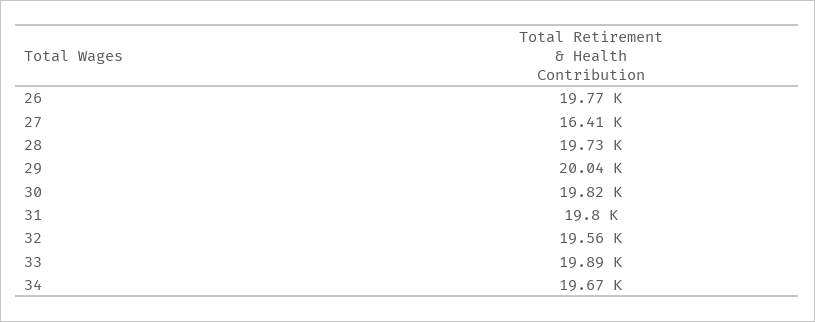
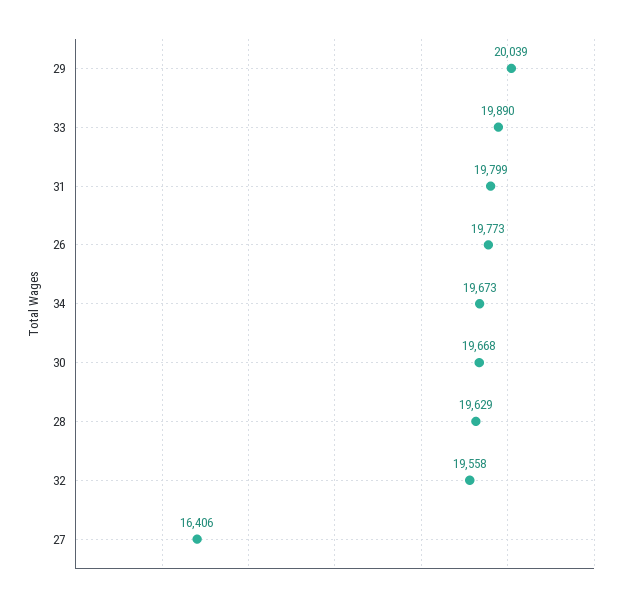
  {
    "26": 19773,
    "27": 16406,
-   "28": 19730,
+   "28": 19629,
    "29": 20039,
-   "30": 19820,
+   "30": 19668,
    "31": 19799,
    "32": 19558,
    "33": 19890,
    "34": 19673
  }

